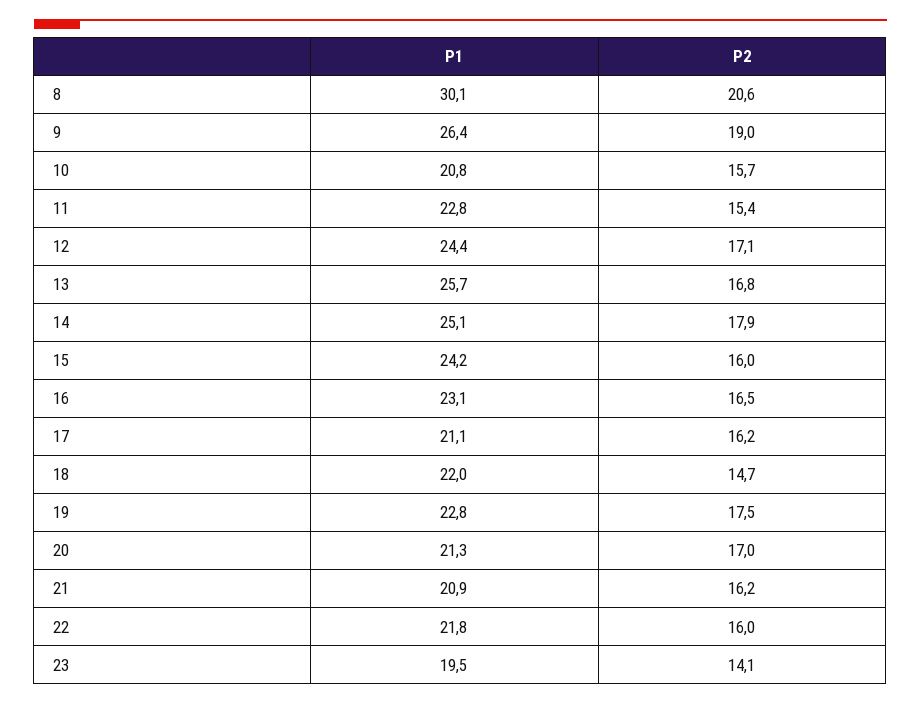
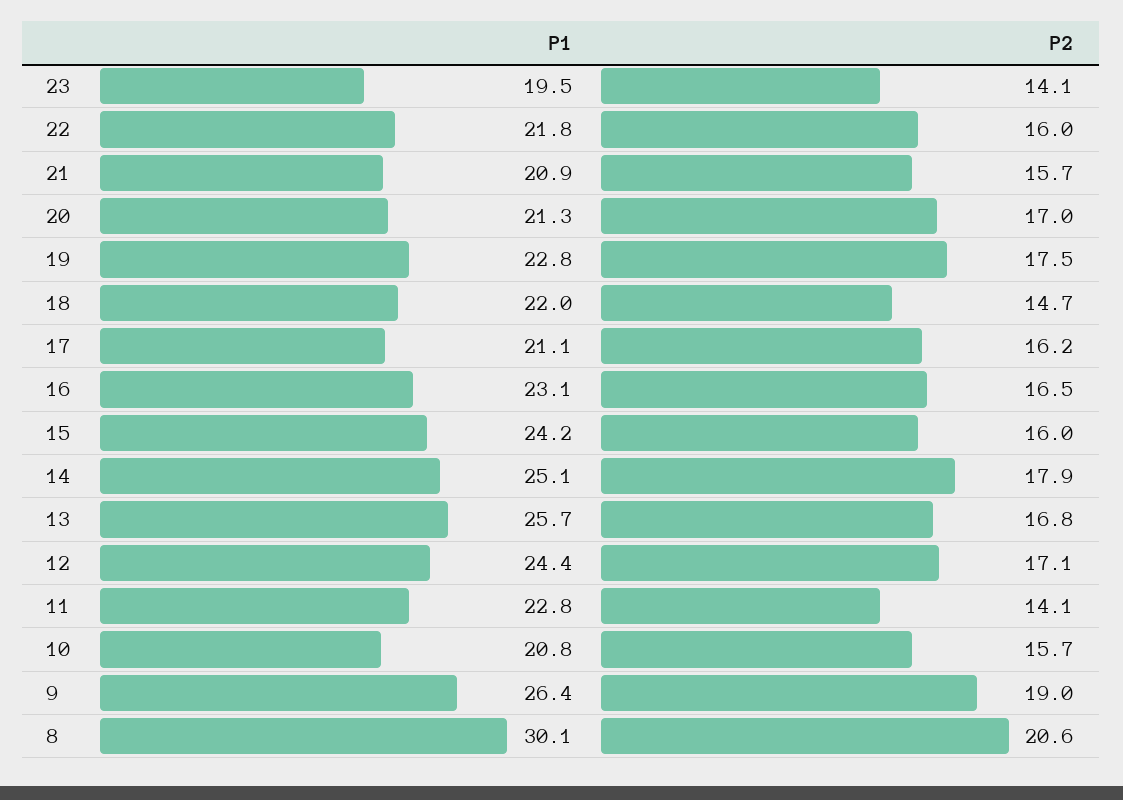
  {
    "P1": {
      "8": 30.1,
      "9": 26.4,
      "10": 20.8,
      "11": 22.8,
      "12": 24.4,
      "13": 25.7,
      "14": 25.1,
      "15": 24.2,
      "16": 23.1,
      "17": 21.1,
      "18": 22,
      "19": 22.8,
      "20": 21.3,
      "21": 20.9,
      "22": 21.8,
      "23": 19.5
    },
    "P2": {
      "8": 20.6,
      "9": 19,
      "10": 15.7,
-     "11": 15.4,
+     "11": 14.1,
      "12": 17.1,
      "13": 16.8,
      "14": 17.9,
      "15": 16,
      "16": 16.5,
      "17": 16.2,
      "18": 14.7,
      "19": 17.5,
      "20": 17,
-     "21": 16.2,
+     "21": 15.7,
      "22": 16,
      "23": 14.1
    }
  }

